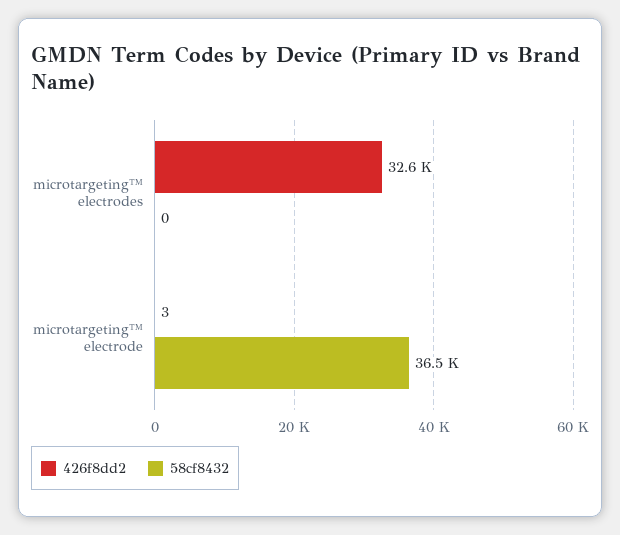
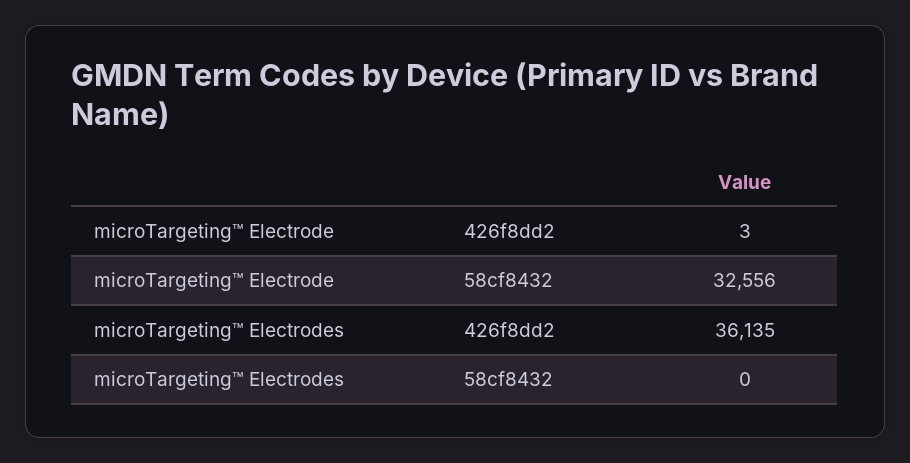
  {
    "426f8dd2": {
-     "microtargeting™ electrodes": 32600,
+     "microtargeting™ electrodes": 36135,
      "microtargeting™ electrode": 3
    },
    "58cf8432": {
      "microtargeting™ electrodes": 0,
-     "microtargeting™ electrode": 36500
+     "microtargeting™ electrode": 32556
    }
  }

